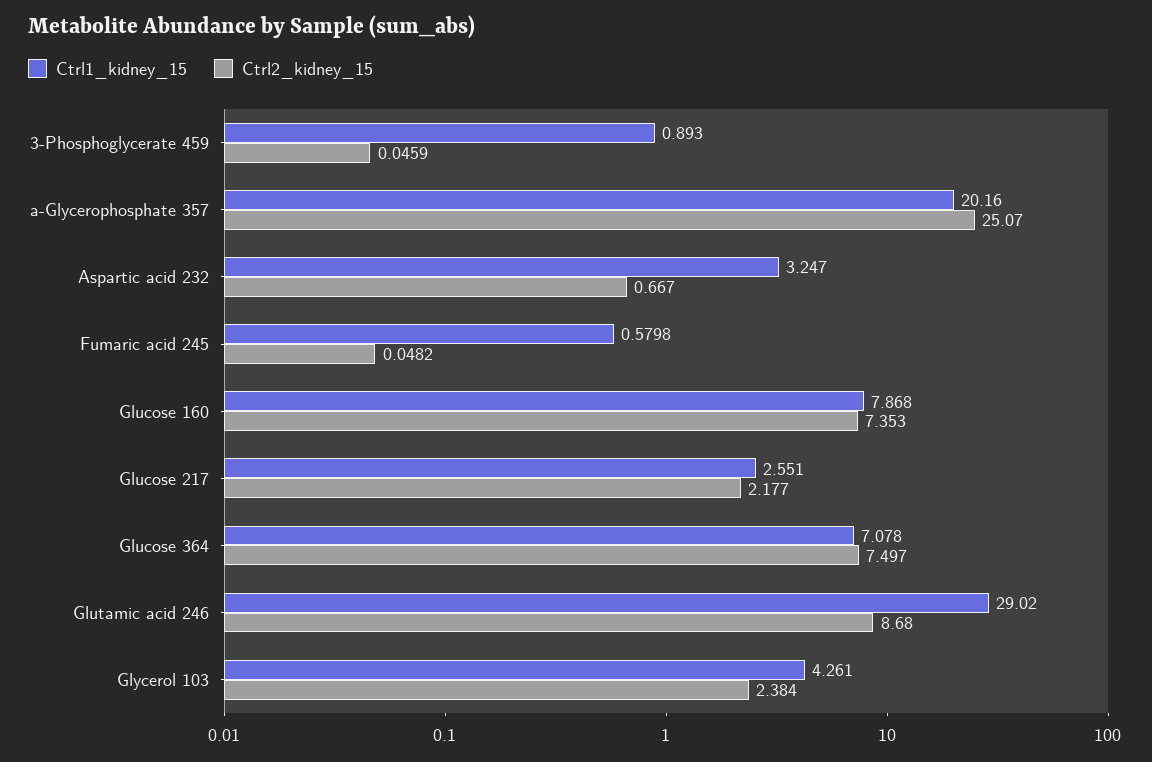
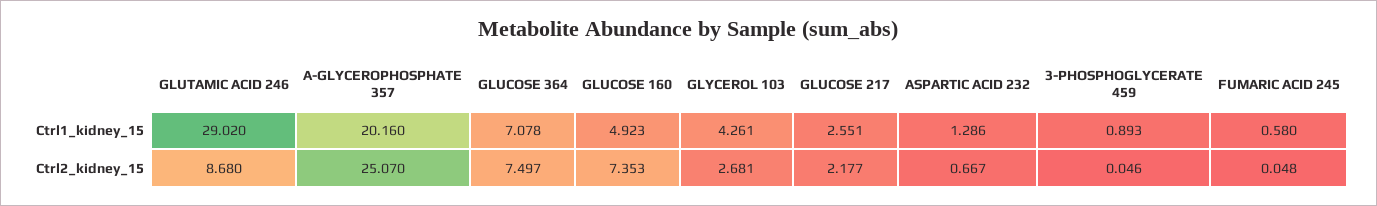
  {
    "Ctrl1_kidney_15": {
      "3-Phosphoglycerate 459": 0.893,
      "a-Glycerophosphate 357": 20.16,
-     "Aspartic acid 232": 3.247,
+     "Aspartic acid 232": 1.286,
      "Fumaric acid 245": 0.5798,
-     "Glucose 160": 7.868,
+     "Glucose 160": 4.923,
      "Glucose 217": 2.551,
      "Glucose 364": 7.078,
      "Glutamic acid 246": 29.02,
      "Glycerol 103": 4.261
    },
    "Ctrl2_kidney_15": {
      "3-Phosphoglycerate 459": 0.0459,
      "a-Glycerophosphate 357": 25.07,
      "Aspartic acid 232": 0.667,
      "Fumaric acid 245": 0.0482,
      "Glucose 160": 7.353,
      "Glucose 217": 2.177,
      "Glucose 364": 7.497,
      "Glutamic acid 246": 8.68,
-     "Glycerol 103": 2.384
+     "Glycerol 103": 2.681
    }
  }

